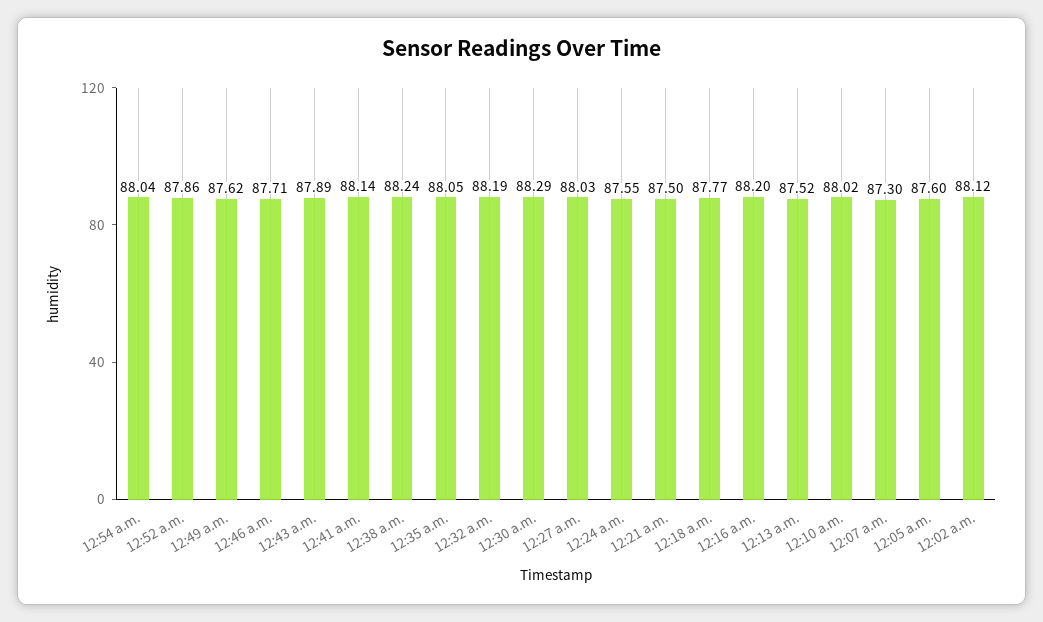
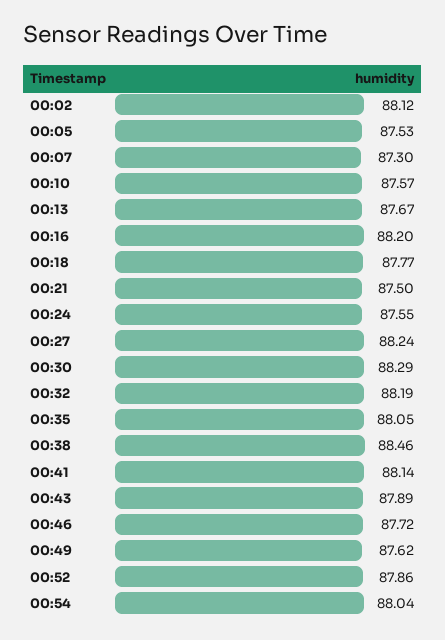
  {
    "12:54 a.m.": 88.04,
    "12:52 a.m.": 87.86,
    "12:49 a.m.": 87.62,
-   "12:46 a.m.": 87.71,
+   "12:46 a.m.": 87.72,
    "12:43 a.m.": 87.89,
    "12:41 a.m.": 88.14,
-   "12:38 a.m.": 88.24,
+   "12:38 a.m.": 88.46,
    "12:35 a.m.": 88.05,
    "12:32 a.m.": 88.19,
    "12:30 a.m.": 88.29,
-   "12:27 a.m.": 88.03,
+   "12:27 a.m.": 88.24,
    "12:24 a.m.": 87.55,
    "12:21 a.m.": 87.5,
    "12:18 a.m.": 87.77,
    "12:16 a.m.": 88.2,
-   "12:13 a.m.": 87.52,
+   "12:13 a.m.": 87.67,
-   "12:10 a.m.": 88.02,
+   "12:10 a.m.": 87.57,
    "12:07 a.m.": 87.3,
-   "12:05 a.m.": 87.6,
+   "12:05 a.m.": 87.53,
    "12:02 a.m.": 88.12
  }

